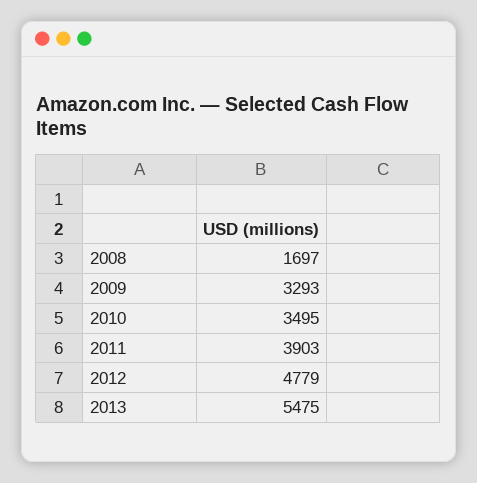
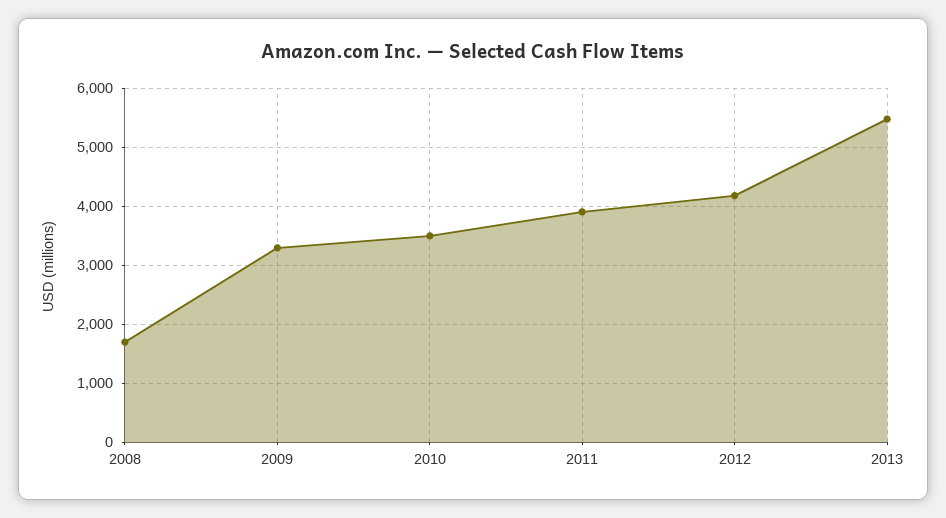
  {
    "2008": 1697,
    "2009": 3293,
    "2010": 3495,
    "2011": 3903,
-   "2012": 4779,
+   "2012": 4200,
    "2013": 5475
  }

